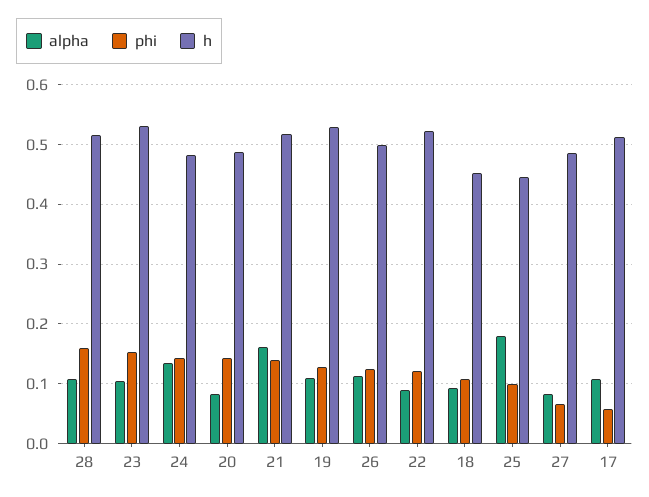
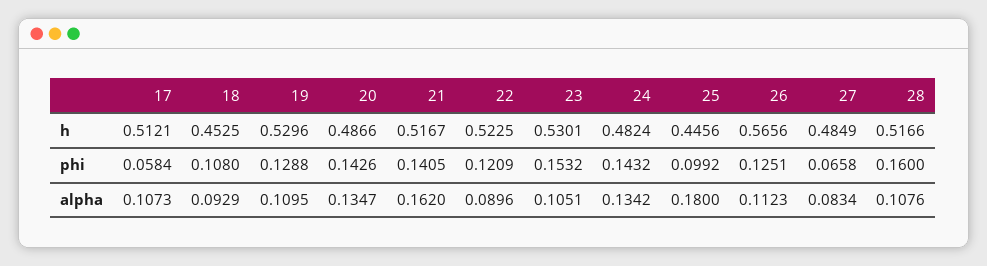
  {
    "alpha": {
      "28": 0.1076,
      "23": 0.1051,
      "24": 0.1342,
-     "20": 0.08,
+     "20": 0.1347,
      "21": 0.162,
      "19": 0.1095,
      "26": 0.1123,
      "22": 0.0896,
      "18": 0.0929,
      "25": 0.18,
      "27": 0.0834,
      "17": 0.1073
    },
    "phi": {
      "28": 0.16,
      "23": 0.1532,
      "24": 0.1432,
      "20": 0.1426,
      "21": 0.1405,
      "19": 0.1288,
      "26": 0.1251,
      "22": 0.1209,
      "18": 0.108,
      "25": 0.0992,
      "27": 0.0658,
      "17": 0.0584
    },
    "h": {
      "28": 0.5166,
      "23": 0.5301,
      "24": 0.4824,
      "20": 0.4866,
      "21": 0.5167,
      "19": 0.5296,
-     "26": 0.5,
+     "26": 0.5656,
      "22": 0.5225,
      "18": 0.4525,
      "25": 0.4456,
      "27": 0.4849,
      "17": 0.5121
    }
  }

